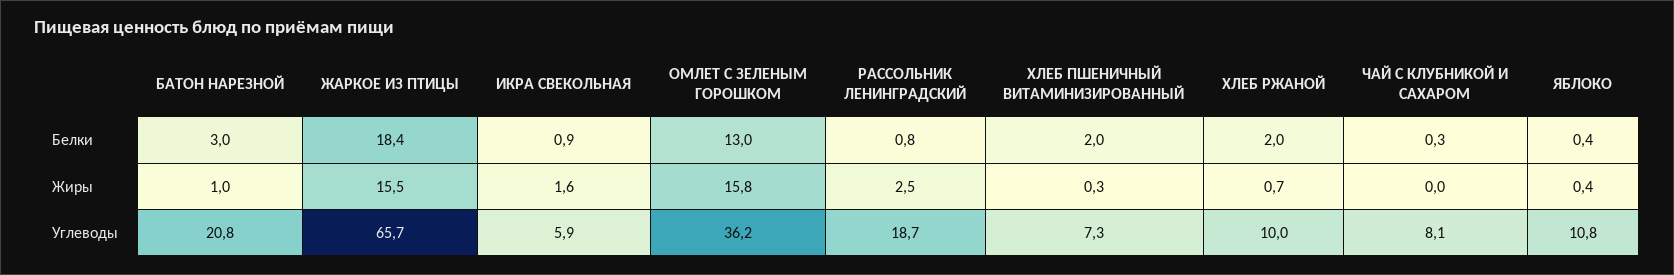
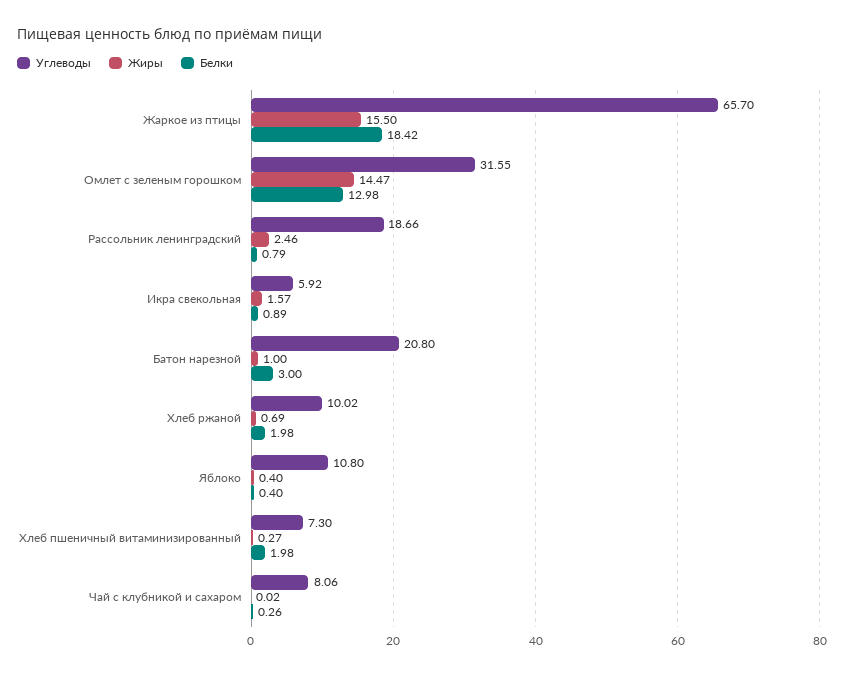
  {
    "Белки": {
      "БАТОН НАРЕЗНОЙ": 3,
      "ЖАРКОЕ ИЗ ПТИЦЫ": 18.42,
      "ИКРА СВЕКОЛЬНАЯ": 0.89,
      "ОМЛЕТ С ЗЕЛЕНЫМ ГОРОШКОМ": 12.98,
      "РАССОЛЬНИК ЛЕНИНГРАДСКИЙ": 0.79,
      "ХЛЕБ ПШЕНИЧНЫЙ ВИТАМИНИЗИРОВАННЫЙ": 1.98,
      "ХЛЕБ РЖАНОЙ": 1.98,
      "ЧАЙ С КЛУБНИКОЙ И САХАРОМ": 0.26,
      "ЯБЛОКО": 0.4
    },
    "Жиры": {
      "БАТОН НАРЕЗНОЙ": 1,
      "ЖАРКОЕ ИЗ ПТИЦЫ": 15.5,
      "ИКРА СВЕКОЛЬНАЯ": 1.57,
-     "ОМЛЕТ С ЗЕЛЕНЫМ ГОРОШКОМ": 15.8,
+     "ОМЛЕТ С ЗЕЛЕНЫМ ГОРОШКОМ": 14.47,
      "РАССОЛЬНИК ЛЕНИНГРАДСКИЙ": 2.46,
      "ХЛЕБ ПШЕНИЧНЫЙ ВИТАМИНИЗИРОВАННЫЙ": 0.27,
      "ХЛЕБ РЖАНОЙ": 0.69,
      "ЧАЙ С КЛУБНИКОЙ И САХАРОМ": 0.02,
      "ЯБЛОКО": 0.4
    },
    "Углеводы": {
      "БАТОН НАРЕЗНОЙ": 20.8,
      "ЖАРКОЕ ИЗ ПТИЦЫ": 65.7,
      "ИКРА СВЕКОЛЬНАЯ": 5.92,
-     "ОМЛЕТ С ЗЕЛЕНЫМ ГОРОШКОМ": 36.2,
+     "ОМЛЕТ С ЗЕЛЕНЫМ ГОРОШКОМ": 31.55,
      "РАССОЛЬНИК ЛЕНИНГРАДСКИЙ": 18.66,
      "ХЛЕБ ПШЕНИЧНЫЙ ВИТАМИНИЗИРОВАННЫЙ": 7.3,
      "ХЛЕБ РЖАНОЙ": 10.02,
      "ЧАЙ С КЛУБНИКОЙ И САХАРОМ": 8.06,
      "ЯБЛОКО": 10.8
    }
  }

